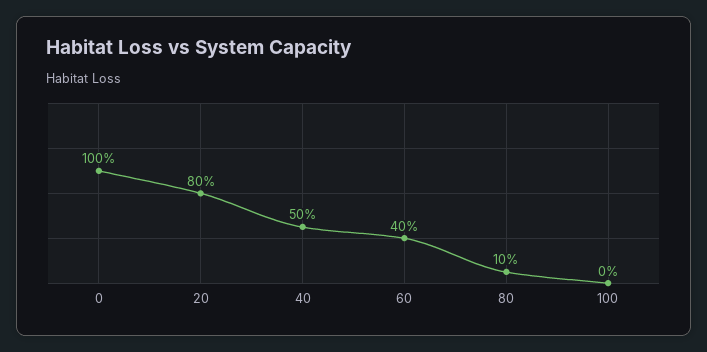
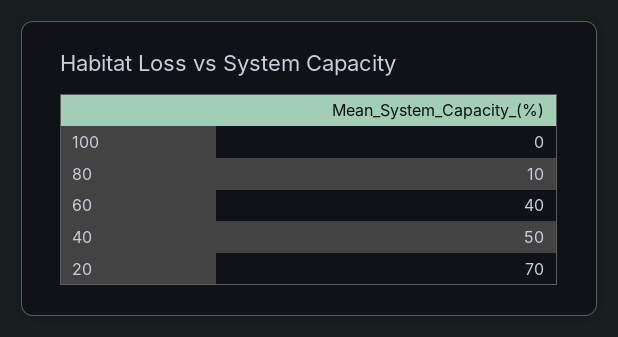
  {
-   "0": 100,
-   "20": 80,
+   "20": 70,
    "40": 50,
    "60": 40,
    "80": 10,
    "100": 0
  }

